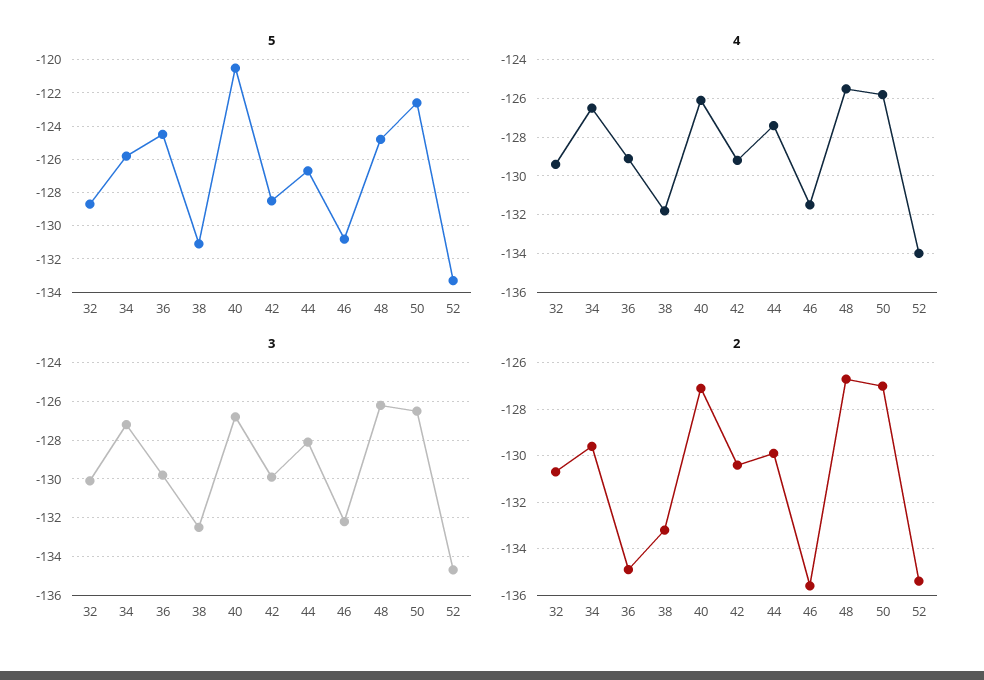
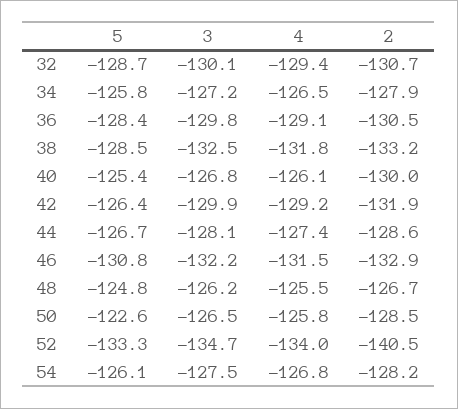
  {
    "5": {
      "32": -128.7,
      "34": -125.8,
-     "36": -124.5,
+     "36": -128.4,
-     "38": -131,
+     "38": -128.5,
-     "40": -120.5,
+     "40": -125.4,
-     "42": -128.5,
+     "42": -126.4,
      "44": -126.7,
      "46": -130.8,
      "48": -124.8,
      "50": -122.6,
-     "52": -133.3
+     "52": -133.3,
+     "54": -126.1
    },
    "4": {
      "32": -129.4,
      "34": -126.5,
      "36": -129.1,
      "38": -131.8,
      "40": -126.1,
      "42": -129.2,
      "44": -127.4,
      "46": -131.5,
      "48": -125.5,
      "50": -125.8,
-     "52": -134
+     "52": -134,
+     "54": -126.8
    },
    "3": {
      "32": -130.1,
      "34": -127.2,
      "36": -129.8,
      "38": -132.5,
      "40": -126.8,
      "42": -129.9,
      "44": -128.1,
      "46": -132.2,
      "48": -126.2,
      "50": -126.5,
-     "52": -134.7
+     "52": -134.7,
+     "54": -127.5
    },
    "2": {
      "32": -130.7,
-     "34": -129.5,
+     "34": -127.9,
-     "36": -135,
+     "36": -130.5,
      "38": -133.2,
-     "40": -127,
+     "40": -130,
-     "42": -130.5,
+     "42": -131.9,
-     "44": -130,
+     "44": -128.6,
-     "46": -135.5,
+     "46": -132.9,
      "48": -126.7,
-     "50": -127,
+     "50": -128.5,
-     "52": -135.5
+     "52": -140.5,
+     "54": -128.2
    }
  }

